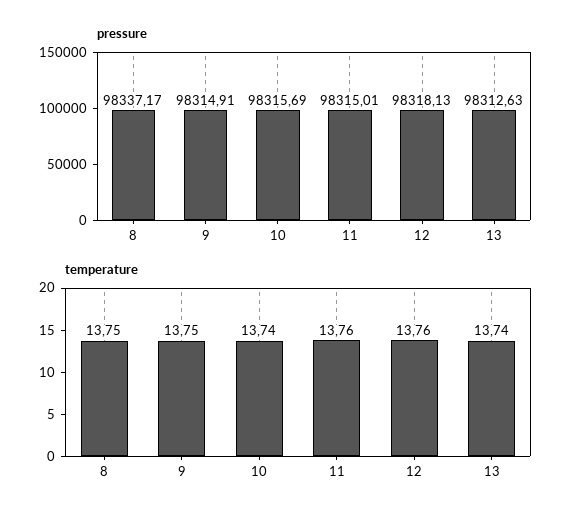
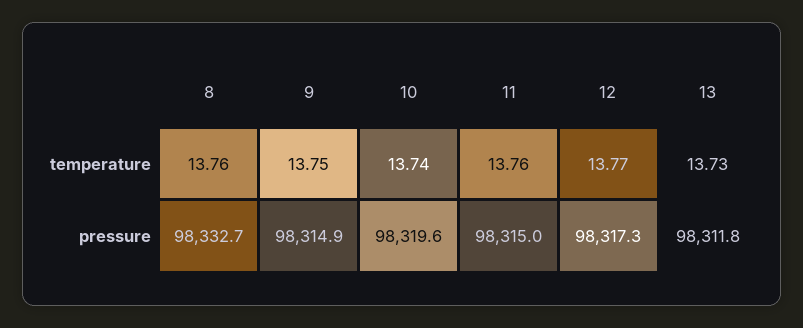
  {
    "pressure": {
-     "8": 98337.17,
+     "8": 98332.7,
      "9": 98314.91,
-     "10": 98315.69,
+     "10": 98319.6,
      "11": 98315.01,
-     "12": 98318.13,
+     "12": 98317.3,
-     "13": 98312.63
+     "13": 98311.8
    },
    "temperature": {
-     "8": 13.75,
+     "8": 13.76,
      "9": 13.75,
      "10": 13.74,
      "11": 13.76,
-     "12": 13.76,
+     "12": 13.77,
-     "13": 13.74
+     "13": 13.73
    }
  }

